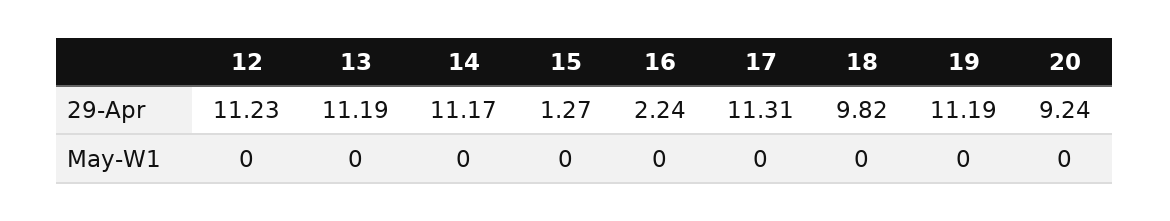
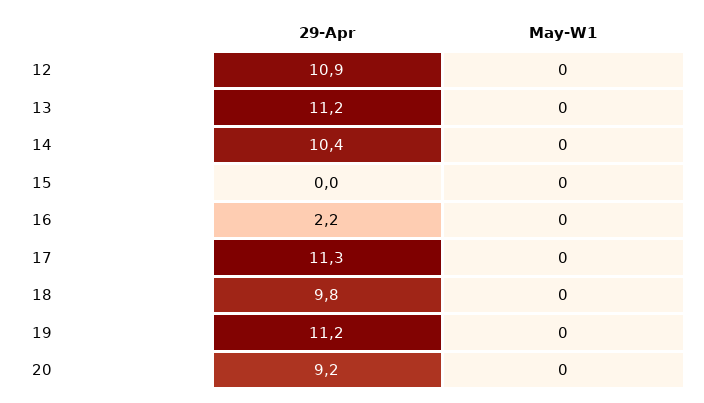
  {
    "12": {
-     "29-Apr": 11.23,
+     "29-Apr": 10.9,
      "May-W1": 0
    },
    "13": {
      "29-Apr": 11.19,
      "May-W1": 0
    },
    "14": {
-     "29-Apr": 11.17,
+     "29-Apr": 10.4,
      "May-W1": 0
    },
    "15": {
-     "29-Apr": 1.27,
+     "29-Apr": 0,
      "May-W1": 0
    },
    "16": {
      "29-Apr": 2.24,
      "May-W1": 0
    },
    "17": {
      "29-Apr": 11.31,
      "May-W1": 0
    },
    "18": {
      "29-Apr": 9.82,
      "May-W1": 0
    },
    "19": {
      "29-Apr": 11.19,
      "May-W1": 0
    },
    "20": {
      "29-Apr": 9.24,
      "May-W1": 0
    }
  }

